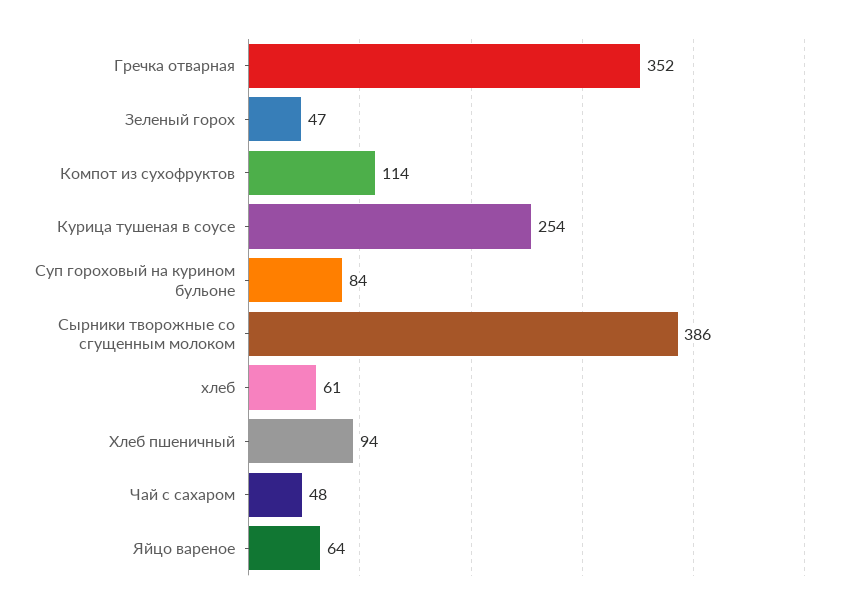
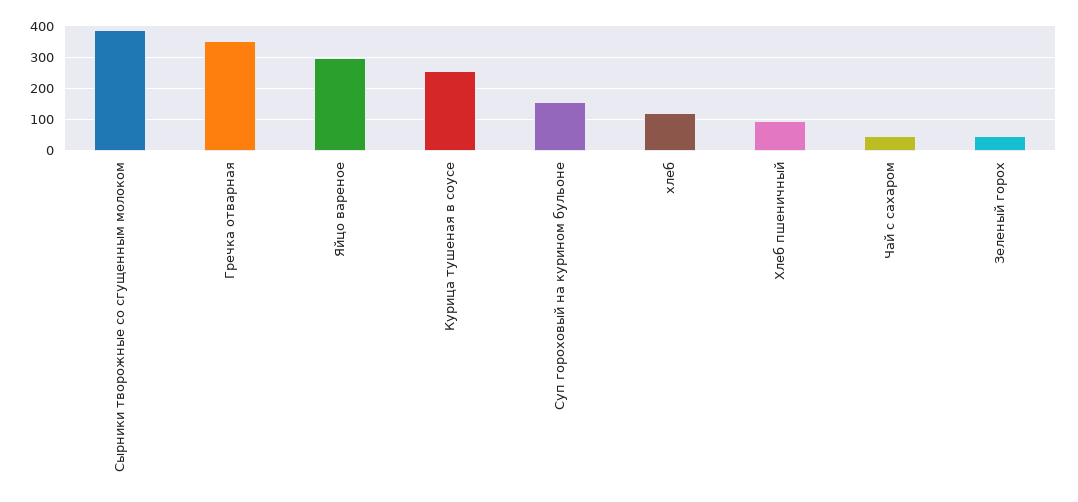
  {
    "Гречка отварная": 352,
    "Зеленый горох": 47,
-   "Компот из сухофруктов": 114,
    "Курица тушеная в соусе": 254,
-   "Суп гороховый на курином бульоне": 84,
+   "Суп гороховый на курином бульоне": 160,
    "Сырники творожные со сгущенным молоком": 386,
-   "хлеб": 61,
+   "хлеб": 120,
    "Хлеб пшеничный": 94,
    "Чай с сахаром": 48,
-   "Яйцо вареное": 64
+   "Яйцо вареное": 300
  }

